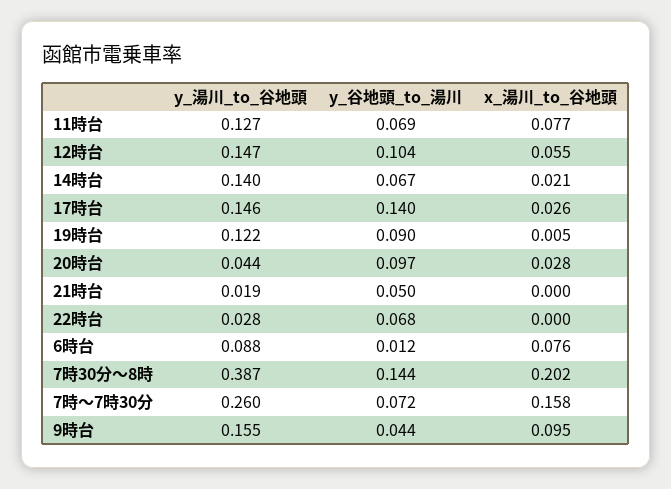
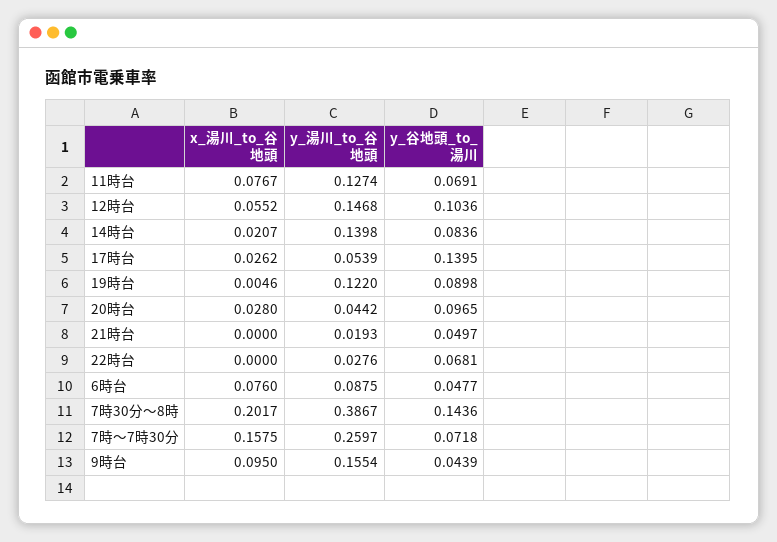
  {
    "y_湯川_to_谷地頭": {
      "11時台": 0.1274,
      "12時台": 0.1468,
      "14時台": 0.1398,
-     "17時台": 0.146,
+     "17時台": 0.0539,
      "19時台": 0.122,
      "20時台": 0.0442,
      "21時台": 0.0193,
      "22時台": 0.0276,
      "6時台": 0.0875,
      "7時30分～8時": 0.3867,
      "7時～7時30分": 0.2597,
      "9時台": 0.1554
    },
    "y_谷地頭_to_湯川": {
      "11時台": 0.0691,
      "12時台": 0.1036,
-     "14時台": 0.067,
+     "14時台": 0.0836,
      "17時台": 0.1395,
      "19時台": 0.0898,
      "20時台": 0.0965,
      "21時台": 0.0497,
      "22時台": 0.0681,
-     "6時台": 0.012,
+     "6時台": 0.0477,
      "7時30分～8時": 0.1436,
      "7時～7時30分": 0.0718,
      "9時台": 0.0439
    },
    "x_湯川_to_谷地頭": {
      "11時台": 0.0767,
      "12時台": 0.0552,
      "14時台": 0.0207,
      "17時台": 0.0262,
      "19時台": 0.0046,
      "20時台": 0.028,
      "21時台": 0,
      "22時台": 0,
      "6時台": 0.076,
      "7時30分～8時": 0.2017,
      "7時～7時30分": 0.1575,
      "9時台": 0.095
    }
  }

